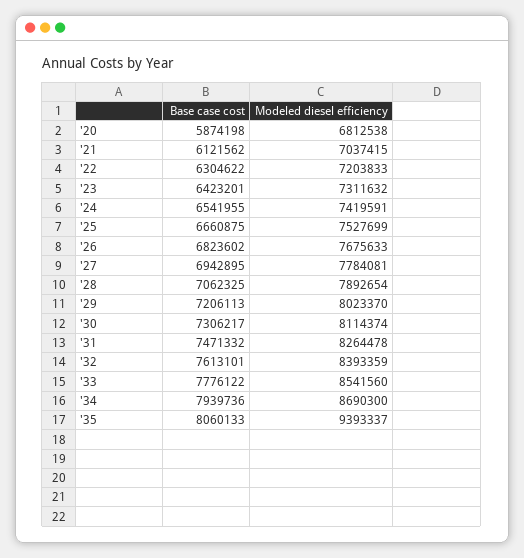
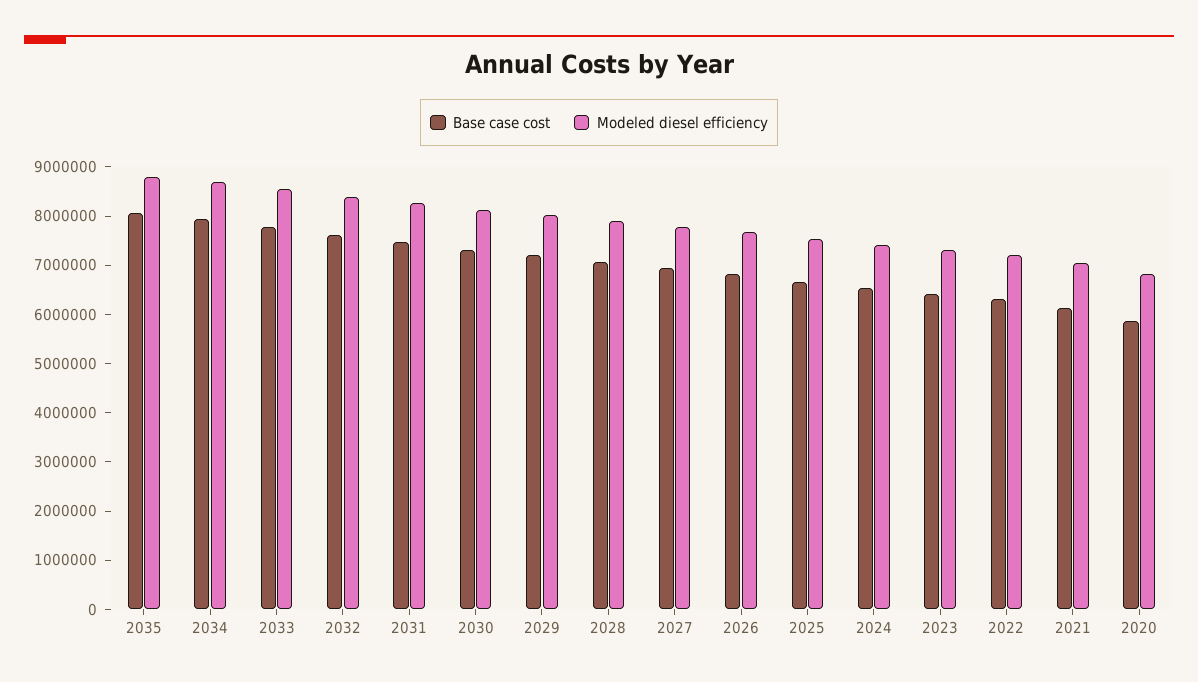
  {
    "Base case cost": {
      "'20": 5874198,
      "'21": 6121562,
      "'22": 6304622,
      "'23": 6423201,
      "'24": 6541955,
      "'25": 6660875,
      "'26": 6823602,
      "'27": 6942895,
      "'28": 7062325,
      "'29": 7206113,
      "'30": 7306217,
      "'31": 7471332,
      "'32": 7613101,
      "'33": 7776122,
      "'34": 7939736,
      "'35": 8060133
    },
    "Modeled diesel efficiency": {
      "'20": 6812538,
      "'21": 7037415,
      "'22": 7203833,
      "'23": 7311632,
      "'24": 7419591,
      "'25": 7527699,
      "'26": 7675633,
      "'27": 7784081,
      "'28": 7892654,
      "'29": 8023370,
      "'30": 8114374,
      "'31": 8264478,
      "'32": 8393359,
      "'33": 8541560,
      "'34": 8690300,
-     "'35": 9393337
+     "'35": 8800000
    }
  }

